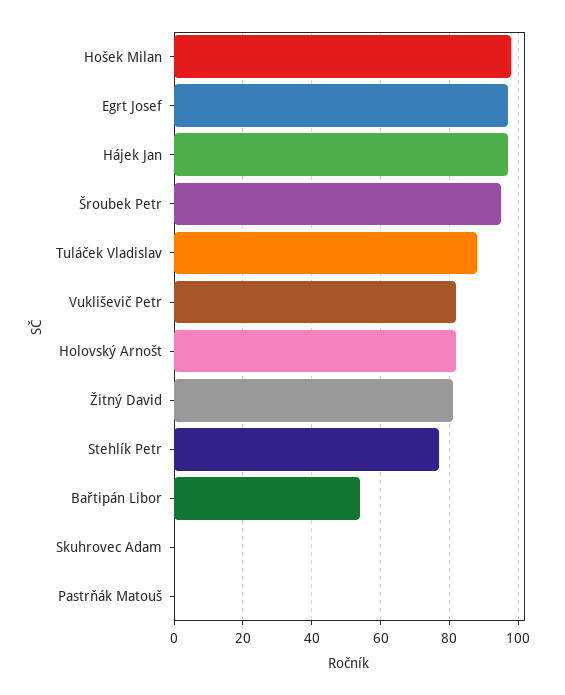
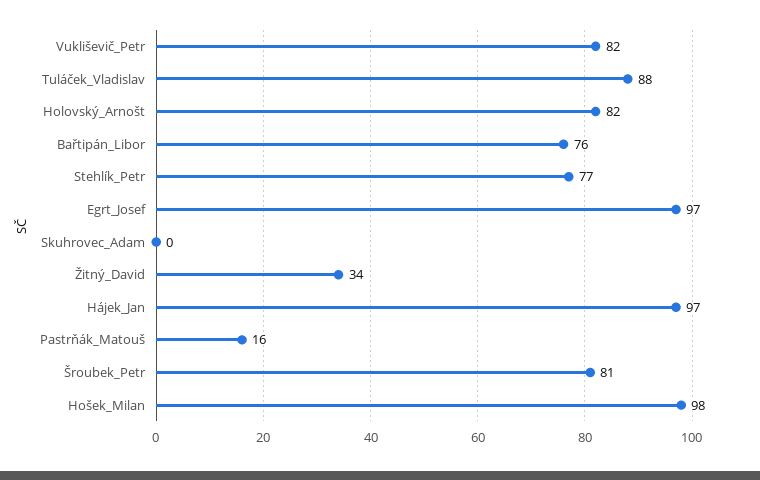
  {
    "Hošek Milan": 98,
    "Egrt Josef": 97,
    "Hájek Jan": 97,
-   "Šroubek Petr": 95,
+   "Šroubek Petr": 81,
    "Tuláček Vladislav": 88,
    "Vukliševič Petr": 82,
    "Holovský Arnošt": 82,
-   "Žitný David": 80,
+   "Žitný David": 34,
    "Stehlík Petr": 77,
-   "Bařtipán Libor": 55,
+   "Bařtipán Libor": 76,
    "Skuhrovec Adam": 0,
-   "Pastrňák Matouš": 0
+   "Pastrňák Matouš": 16
  }

